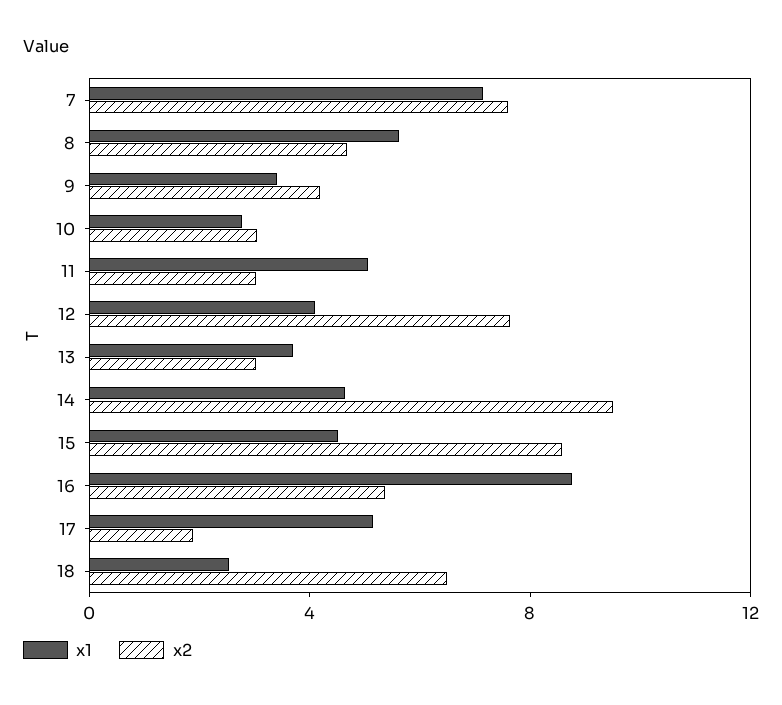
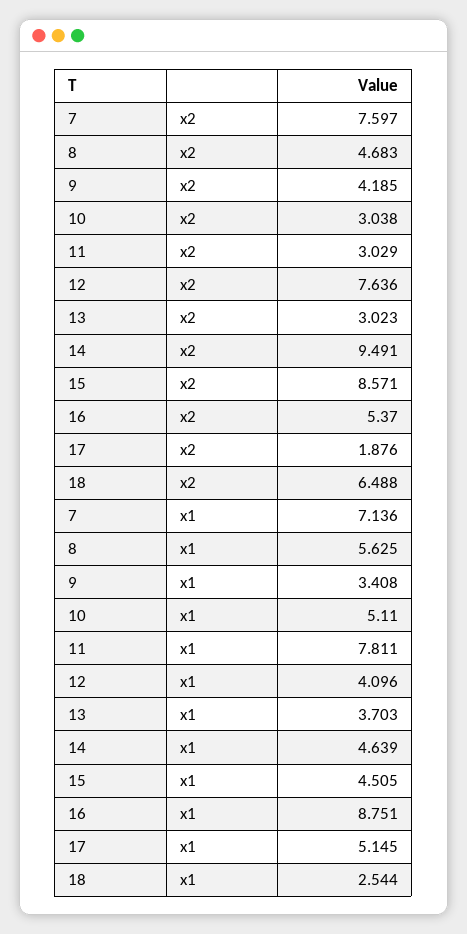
  {
    "x1": {
      "7": 7.136,
      "8": 5.625,
      "9": 3.408,
-     "10": 3,
+     "10": 5.11,
-     "11": 5,
+     "11": 7.811,
      "12": 4.096,
      "13": 3.703,
      "14": 4.639,
      "15": 4.505,
      "16": 8.751,
      "17": 5.145,
      "18": 2.544
    },
    "x2": {
      "7": 7.597,
      "8": 4.683,
      "9": 4.185,
      "10": 3.038,
      "11": 3.029,
      "12": 7.636,
      "13": 3.023,
      "14": 9.491,
      "15": 8.571,
      "16": 5.37,
      "17": 1.876,
      "18": 6.488
    }
  }

